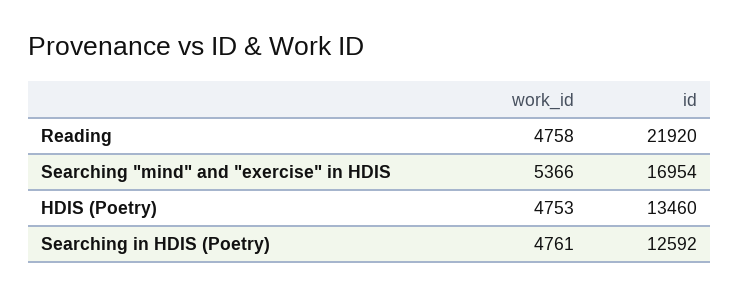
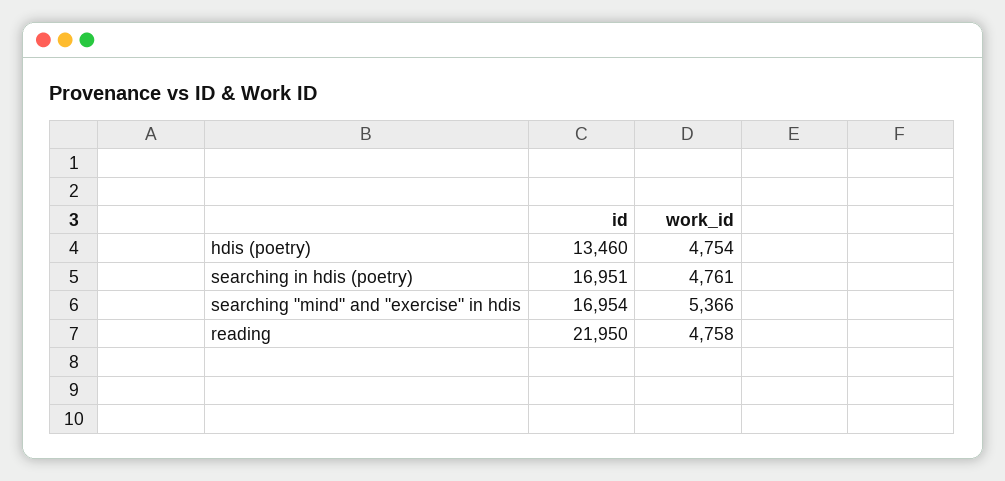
  {
    "work_id": {
      "Reading": 4758,
      "Searching \"mind\" and \"exercise\" in HDIS": 5366,
-     "HDIS (Poetry)": 4753,
+     "HDIS (Poetry)": 4754,
      "Searching in HDIS (Poetry)": 4761
    },
    "id": {
-     "Reading": 21920,
+     "Reading": 21950,
      "Searching \"mind\" and \"exercise\" in HDIS": 16954,
      "HDIS (Poetry)": 13460,
-     "Searching in HDIS (Poetry)": 12592
+     "Searching in HDIS (Poetry)": 16951
    }
  }

